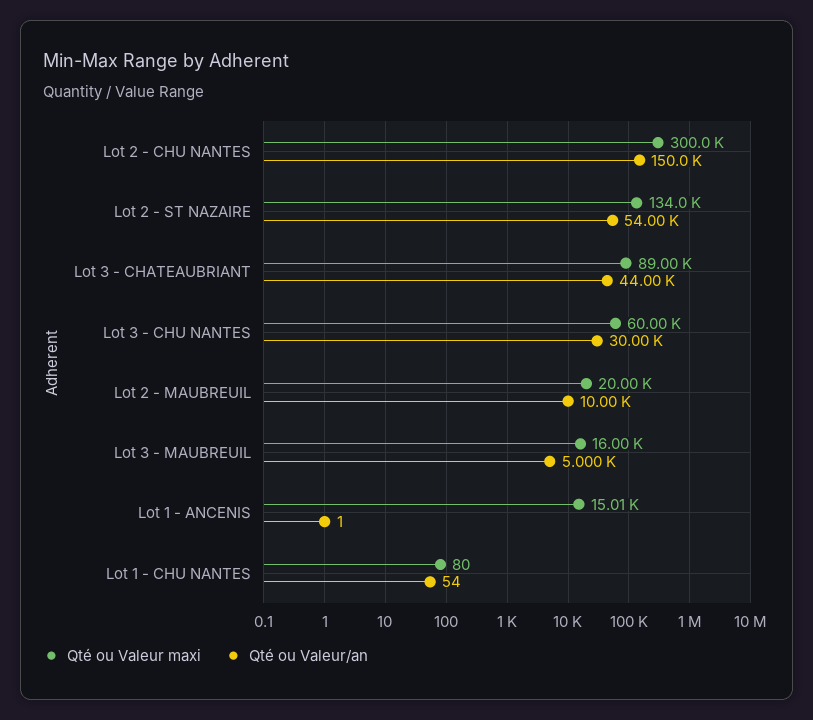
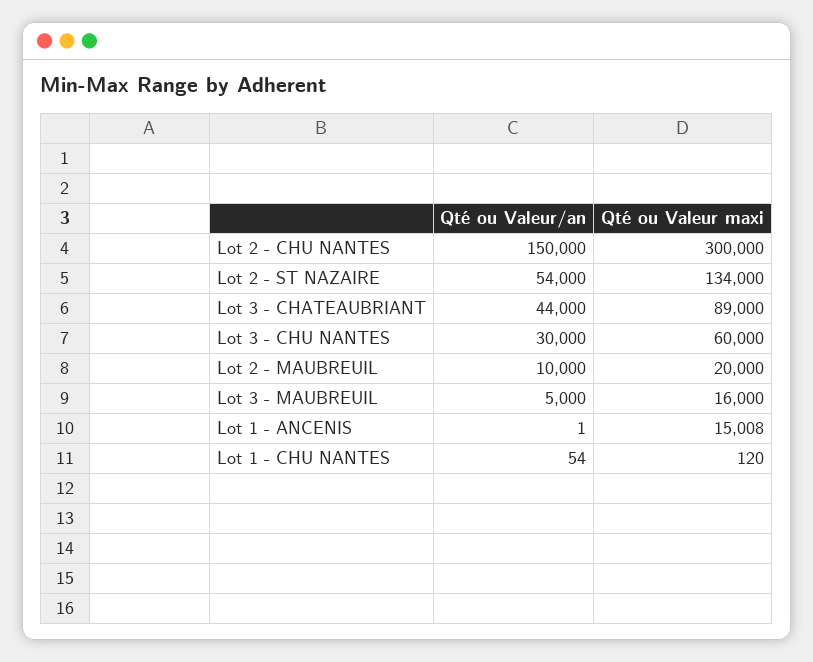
  {
    "Qté ou Valeur maxi": {
      "Lot 2 - CHU NANTES": 300000,
      "Lot 2 - ST NAZAIRE": 134000,
      "Lot 3 - CHATEAUBRIANT": 89000,
      "Lot 3 - CHU NANTES": 60000,
      "Lot 2 - MAUBREUIL": 20000,
      "Lot 3 - MAUBREUIL": 16000,
      "Lot 1 - ANCENIS": 15008,
-     "Lot 1 - CHU NANTES": 80
+     "Lot 1 - CHU NANTES": 120
    },
    "Qté ou Valeur/an": {
      "Lot 2 - CHU NANTES": 150000,
      "Lot 2 - ST NAZAIRE": 54000,
      "Lot 3 - CHATEAUBRIANT": 44000,
      "Lot 3 - CHU NANTES": 30000,
      "Lot 2 - MAUBREUIL": 10000,
      "Lot 3 - MAUBREUIL": 5000,
      "Lot 1 - ANCENIS": 1,
      "Lot 1 - CHU NANTES": 54
    }
  }

